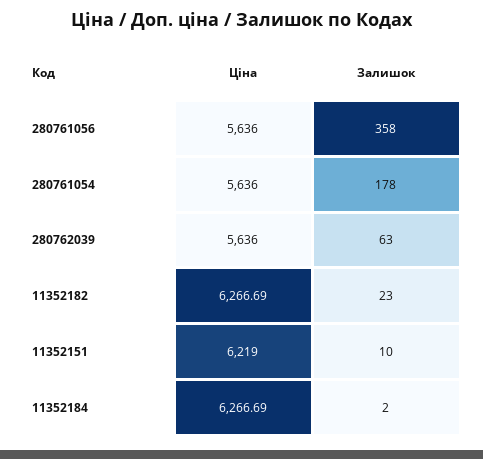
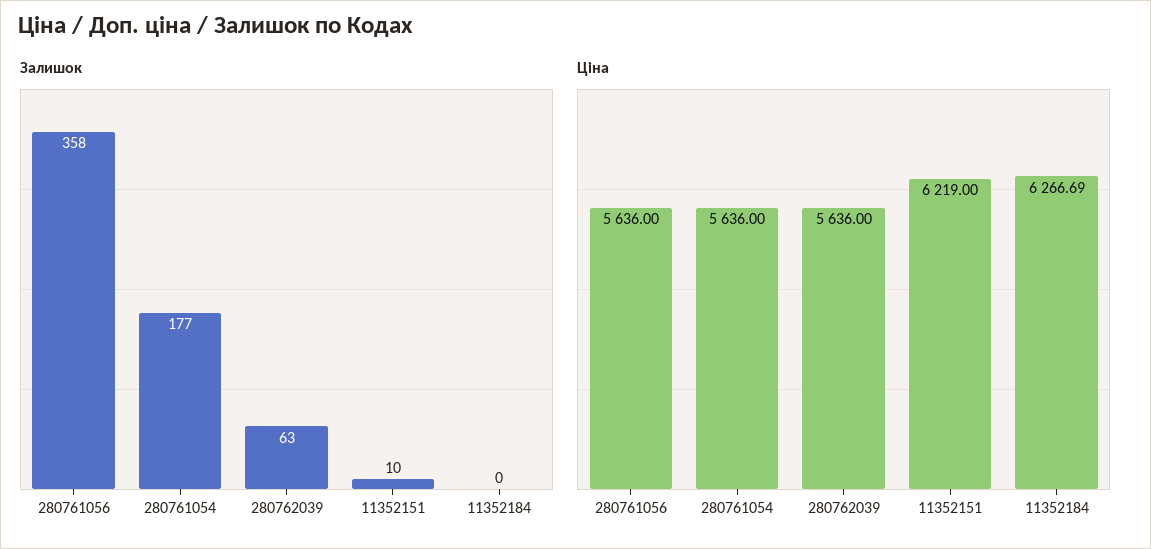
  {
    "Ціна": {
      "280761056": 5636,
      "280761054": 5636,
      "280762039": 5636,
-     "11352182": 6266.69,
      "11352151": 6219,
      "11352184": 6266.69
    },
    "Залишок": {
      "280761056": 358,
-     "280761054": 178,
+     "280761054": 177,
      "280762039": 63,
-     "11352182": 23,
      "11352151": 10,
-     "11352184": 2
+     "11352184": 0
    }
  }

